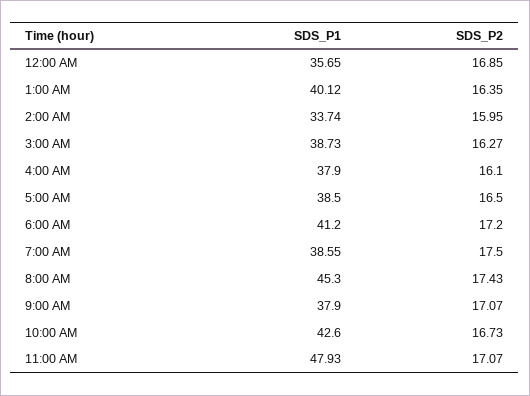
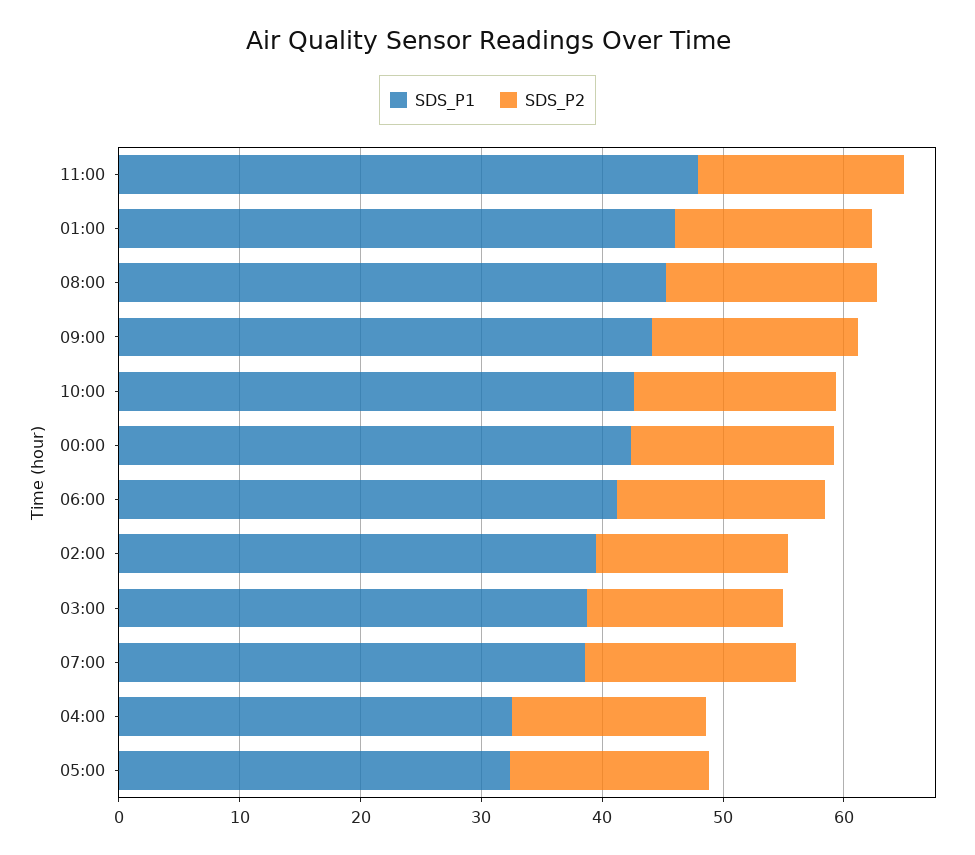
  {
    "SDS_P1": {
-     "12:00 AM": 35.65,
+     "12:00 AM": 42,
-     "1:00 AM": 40.12,
+     "1:00 AM": 46,
-     "2:00 AM": 33.74,
+     "2:00 AM": 40,
      "3:00 AM": 38.73,
-     "4:00 AM": 37.9,
+     "4:00 AM": 32,
-     "5:00 AM": 38.5,
+     "5:00 AM": 32,
      "6:00 AM": 41.2,
      "7:00 AM": 38.55,
      "8:00 AM": 45.3,
-     "9:00 AM": 37.9,
+     "9:00 AM": 44,
      "10:00 AM": 42.6,
      "11:00 AM": 47.93
    },
    "SDS_P2": {
      "12:00 AM": 16.85,
      "1:00 AM": 16.35,
      "2:00 AM": 15.95,
      "3:00 AM": 16.27,
      "4:00 AM": 16.1,
      "5:00 AM": 16.5,
      "6:00 AM": 17.2,
      "7:00 AM": 17.5,
      "8:00 AM": 17.43,
      "9:00 AM": 17.07,
      "10:00 AM": 16.73,
      "11:00 AM": 17.07
    }
  }

